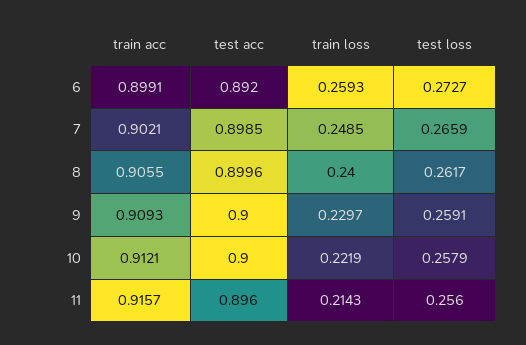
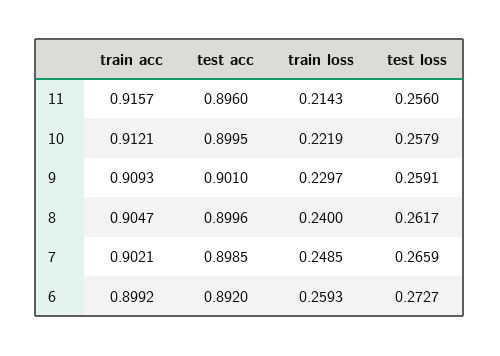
  {
    "train acc": {
-     "6": 0.8991,
+     "6": 0.8992,
      "7": 0.9021,
-     "8": 0.9055,
+     "8": 0.9047,
      "9": 0.9093,
      "10": 0.9121,
      "11": 0.9157
    },
    "test acc": {
      "6": 0.892,
      "7": 0.8985,
      "8": 0.8996,
-     "9": 0.9,
+     "9": 0.901,
-     "10": 0.9,
+     "10": 0.8995,
      "11": 0.896
    },
    "train loss": {
      "6": 0.2593,
      "7": 0.2485,
      "8": 0.24,
      "9": 0.2297,
      "10": 0.2219,
      "11": 0.2143
    },
    "test loss": {
      "6": 0.2727,
      "7": 0.2659,
      "8": 0.2617,
      "9": 0.2591,
      "10": 0.2579,
      "11": 0.256
    }
  }

